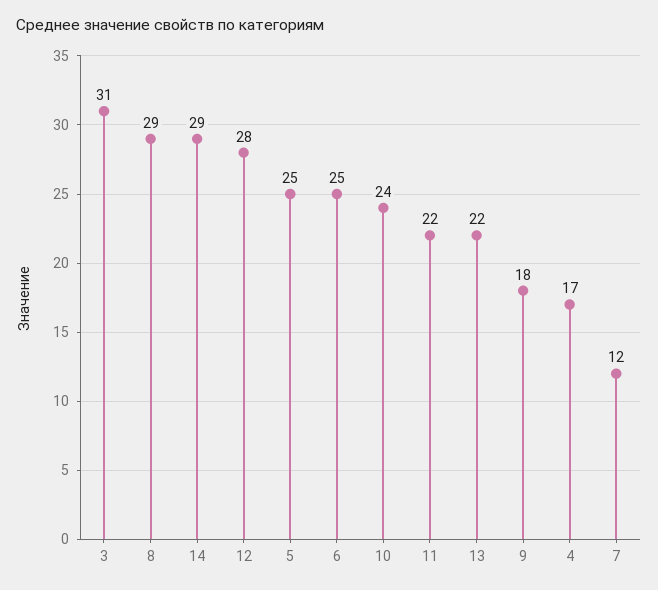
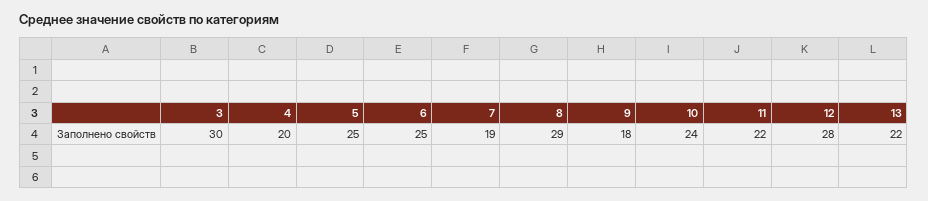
  {
-   "3": 31,
+   "3": 30,
    "8": 29,
-   "14": 29,
    "12": 28,
    "5": 25,
    "6": 25,
    "10": 24,
    "11": 22,
    "13": 22,
    "9": 18,
-   "4": 17,
+   "4": 20,
-   "7": 12
+   "7": 19
  }

